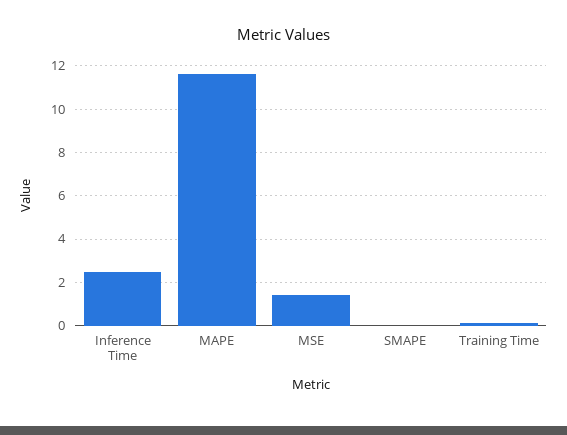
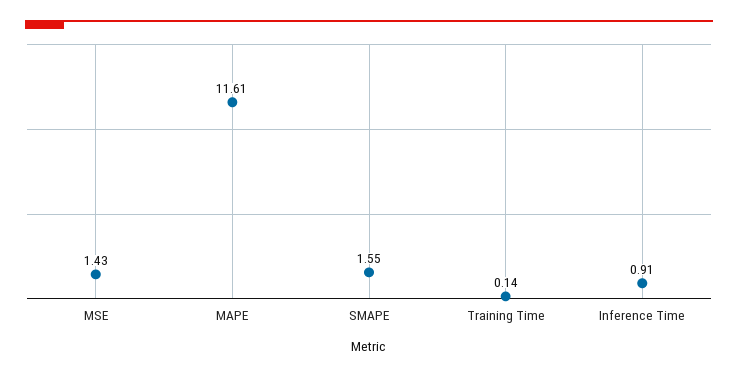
  {
-   "Inference Time": 2.5,
+   "Inference Time": 0.91,
    "MAPE": 11.61,
    "MSE": 1.43,
-   "SMAPE": 0,
+   "SMAPE": 1.55,
    "Training Time": 0.14
  }

